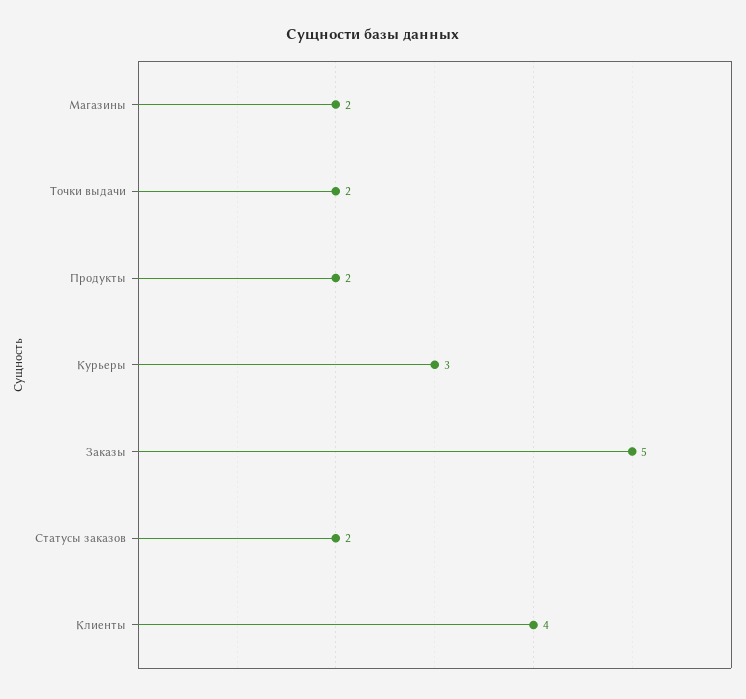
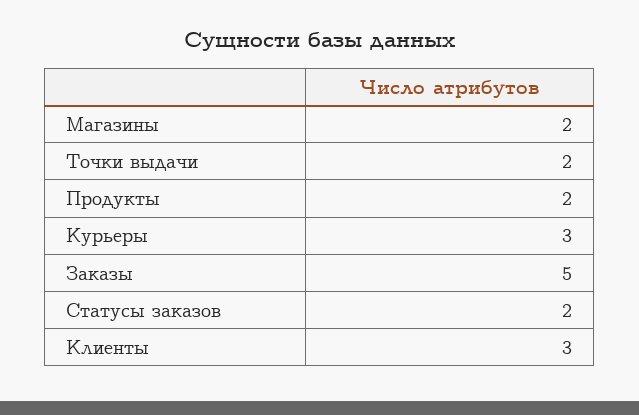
  {
    "Магазины": 2,
    "Точки выдачи": 2,
    "Продукты": 2,
    "Курьеры": 3,
    "Заказы": 5,
    "Статусы заказов": 2,
-   "Клиенты": 4
+   "Клиенты": 3
  }

